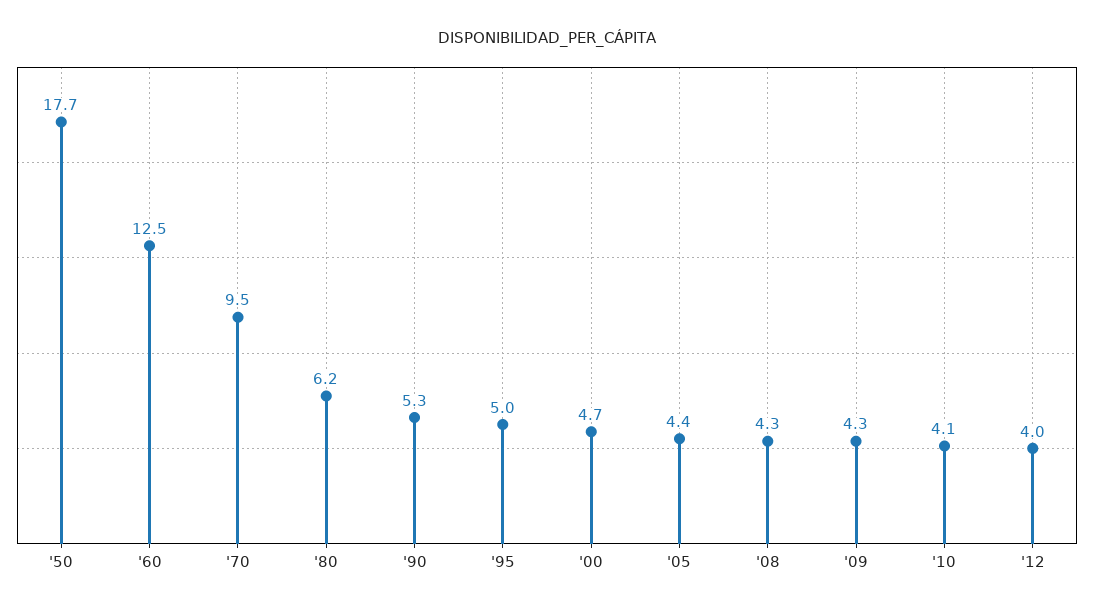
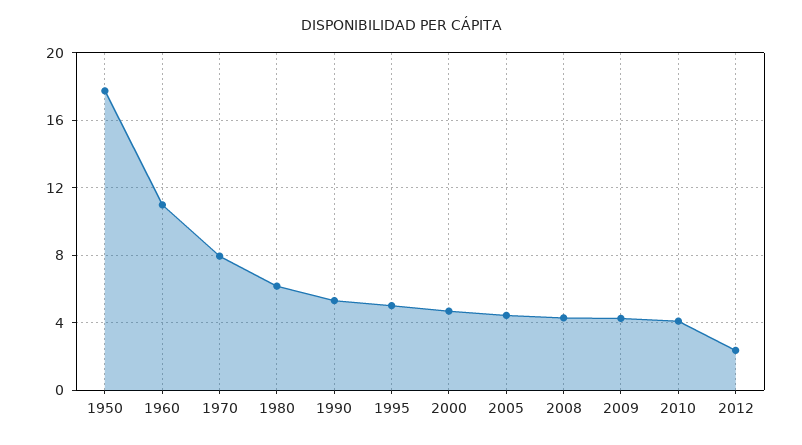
  {
    "'50": 17.7,
-   "'60": 12.5,
+   "'60": 11,
-   "'70": 9.5,
+   "'70": 8,
    "'80": 6.2,
    "'90": 5.3,
    "'95": 5,
    "'00": 4.7,
    "'05": 4.4,
    "'08": 4.3,
    "'09": 4.3,
    "'10": 4.1,
-   "'12": 4
+   "'12": 2.5
  }

